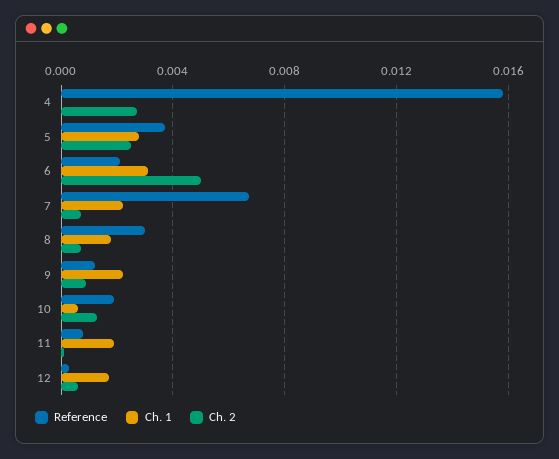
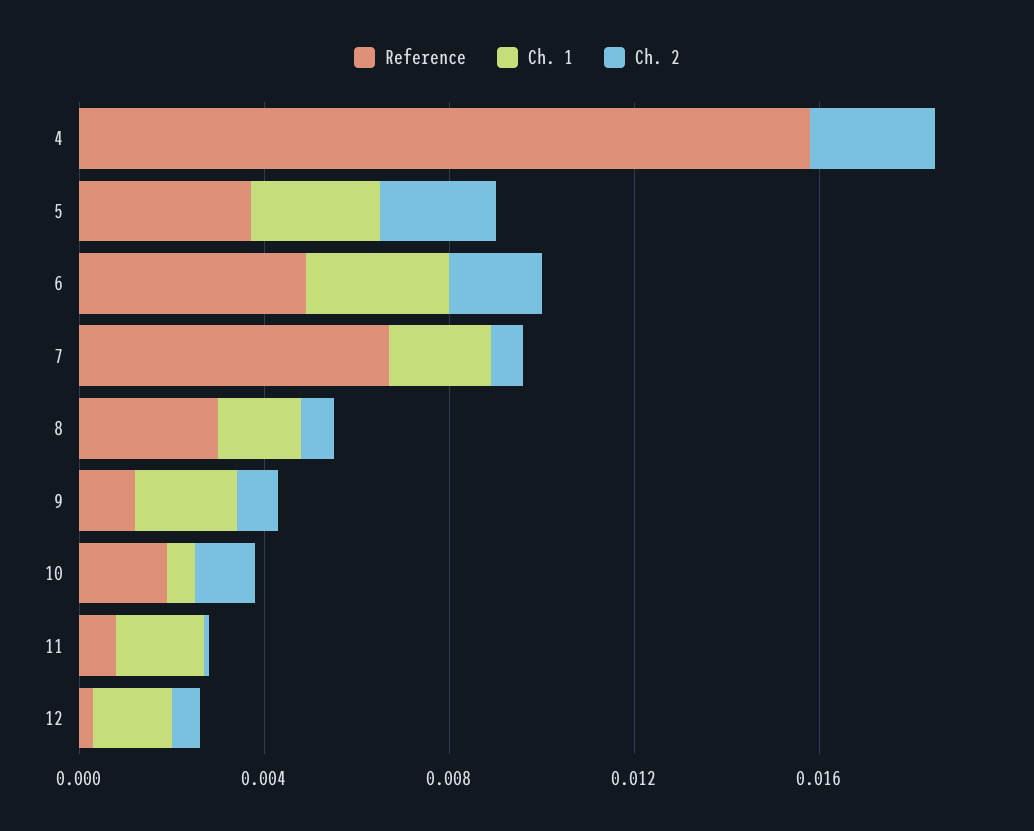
  {
    "Reference": {
      "4": 0.016,
      "5": 0.0035,
-     "6": 0.002,
+     "6": 0.005,
      "7": 0.0065,
      "8": 0.003,
      "9": 0.001,
      "10": 0.002,
      "11": 0.001,
      "12": 0.0005
    },
    "Ch. 1": {
      "4": 0,
      "5": 0.003,
      "6": 0.003,
      "7": 0.002,
      "8": 0.002,
      "9": 0.002,
      "10": 0.0005,
      "11": 0.002,
      "12": 0.0015
    },
    "Ch. 2": {
      "4": 0.0025,
      "5": 0.0025,
-     "6": 0.005,
+     "6": 0.002,
      "7": 0.0005,
      "8": 0.0005,
      "9": 0.001,
      "10": 0.0015,
      "11": 0,
      "12": 0.0005
    }
  }

